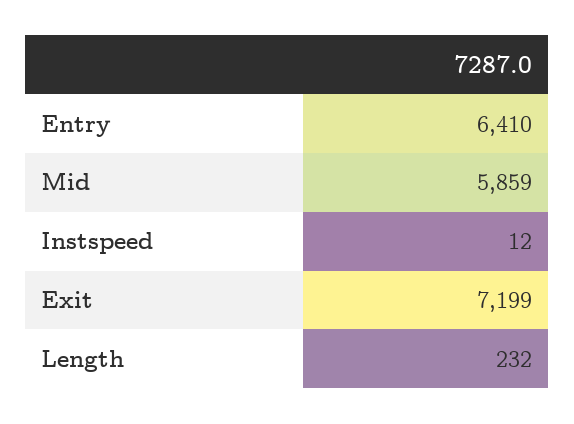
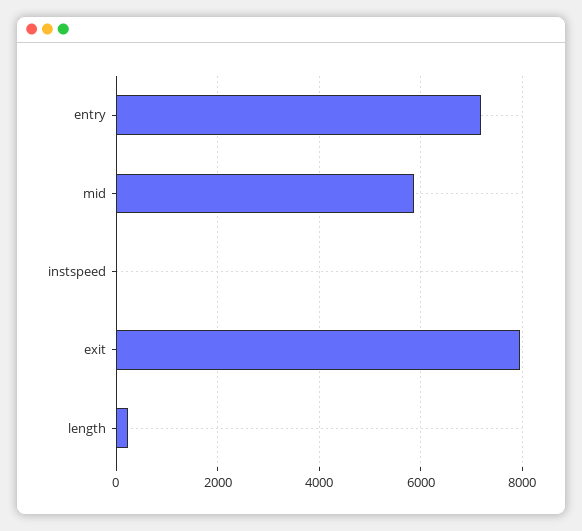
  {
-   "Entry": 6410,
+   "Entry": 7200,
    "Mid": 5859,
    "Instspeed": 12,
-   "Exit": 7199,
+   "Exit": 8000,
    "Length": 232
  }

